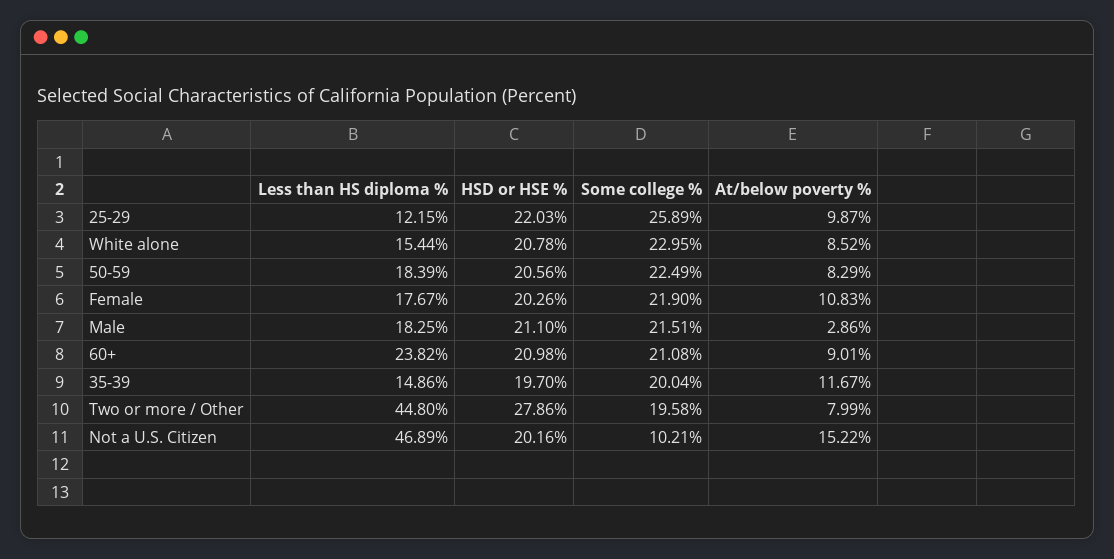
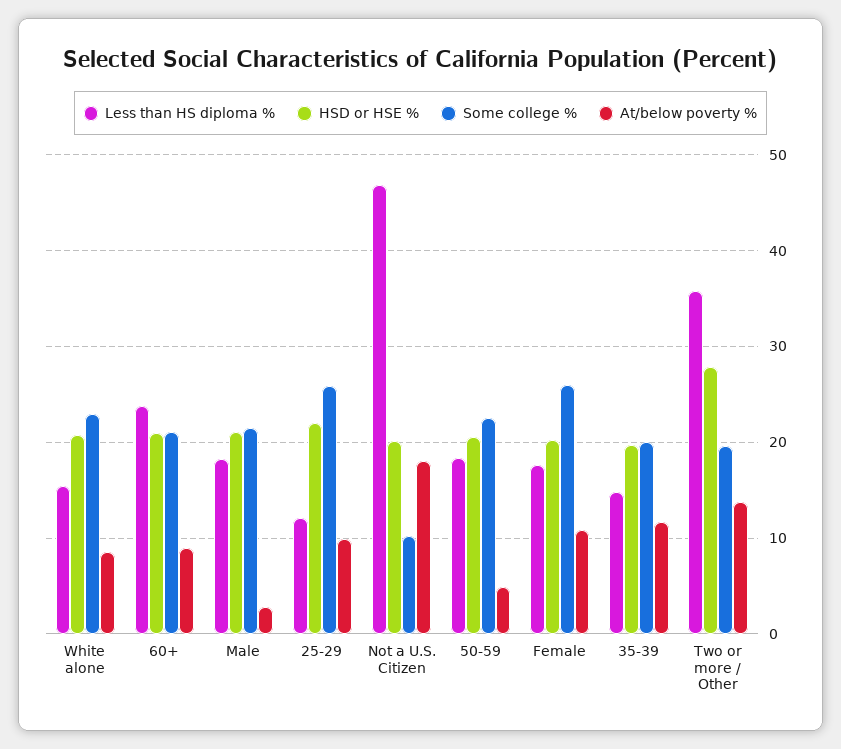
  {
    "Less than HS diploma %": {
      "25-29": 12.15,
      "White alone": 15.44,
      "50-59": 18.39,
      "Female": 17.67,
      "Male": 18.25,
      "60+": 23.82,
      "35-39": 14.86,
-     "Two or more / Other": 44.8,
+     "Two or more / Other": 36,
      "Not a U.S. Citizen": 46.89
    },
    "HSD or HSE %": {
      "25-29": 22.03,
      "White alone": 20.78,
      "50-59": 20.56,
      "Female": 20.26,
      "Male": 21.1,
      "60+": 20.98,
      "35-39": 19.7,
      "Two or more / Other": 27.86,
      "Not a U.S. Citizen": 20.16
    },
    "Some college %": {
      "25-29": 25.89,
      "White alone": 22.95,
      "50-59": 22.49,
-     "Female": 21.9,
+     "Female": 26,
      "Male": 21.51,
      "60+": 21.08,
      "35-39": 20.04,
      "Two or more / Other": 19.58,
      "Not a U.S. Citizen": 10.21
    },
    "At/below poverty %": {
      "25-29": 9.87,
      "White alone": 8.52,
-     "50-59": 8.29,
+     "50-59": 5,
      "Female": 10.83,
      "Male": 2.86,
      "60+": 9.01,
      "35-39": 11.67,
-     "Two or more / Other": 7.99,
+     "Two or more / Other": 14,
-     "Not a U.S. Citizen": 15.22
+     "Not a U.S. Citizen": 18
    }
  }

